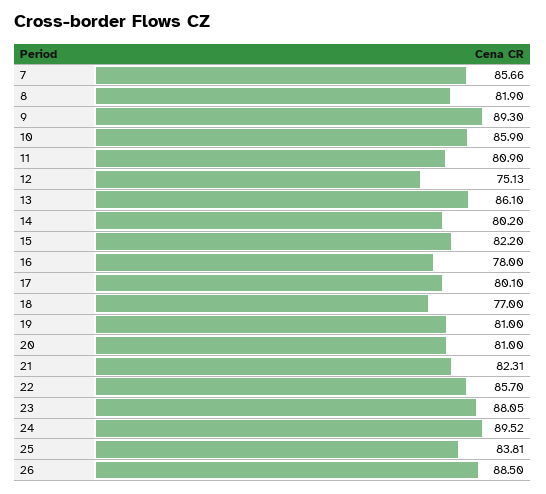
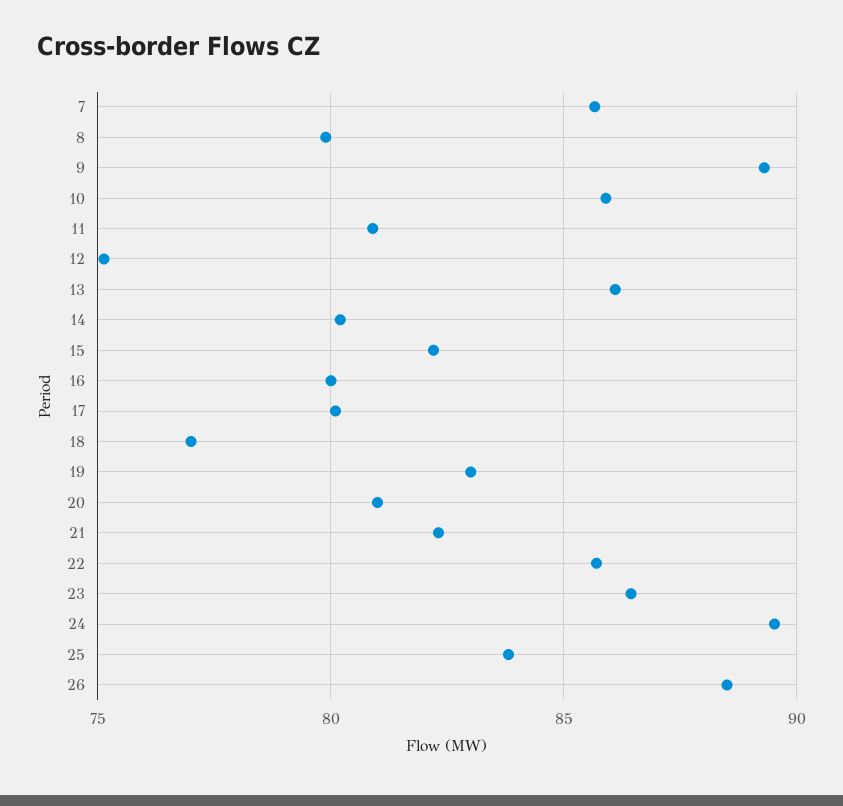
  {
    "7": 85.66,
-   "8": 81.9,
+   "8": 80,
    "9": 89.3,
    "10": 85.9,
    "11": 80.9,
    "12": 75.13,
    "13": 86.1,
    "14": 80.2,
    "15": 82.2,
-   "16": 78,
+   "16": 80,
    "17": 80.1,
    "18": 77,
-   "19": 81,
+   "19": 83,
    "20": 81,
    "21": 82.31,
    "22": 85.7,
-   "23": 88.05,
+   "23": 86.5,
    "24": 89.52,
    "25": 83.81,
    "26": 88.5
  }

